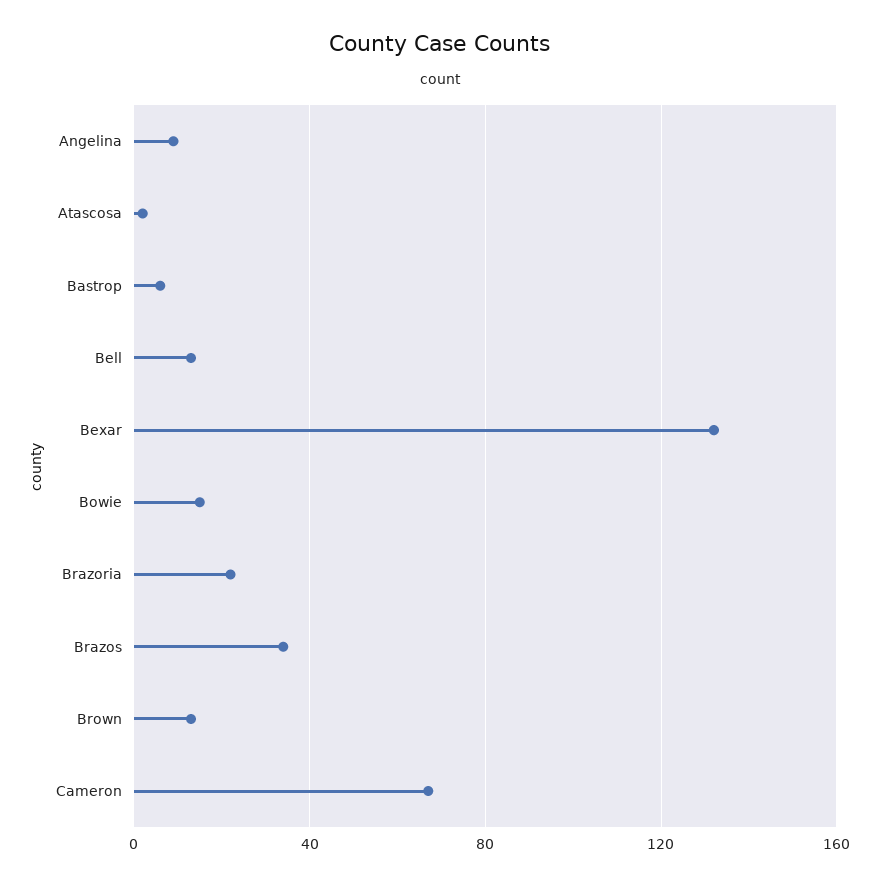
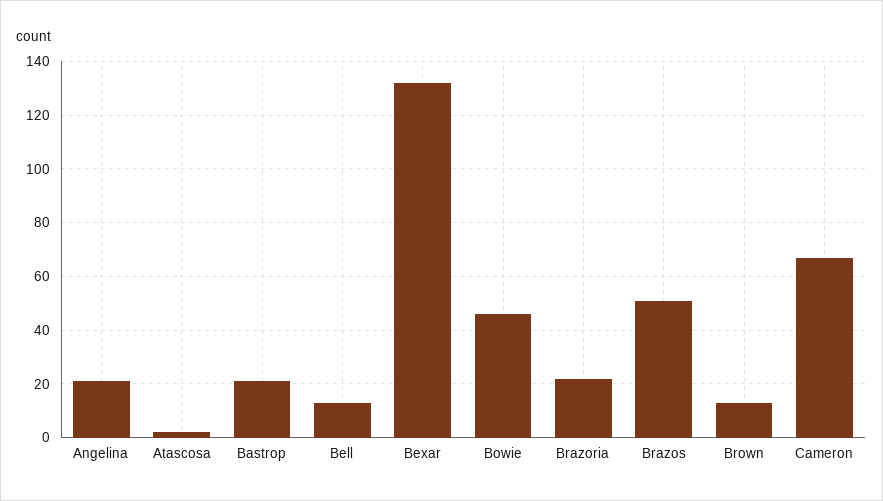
  {
-   "Angelina": 10,
+   "Angelina": 20,
    "Atascosa": 0,
-   "Bastrop": 5,
+   "Bastrop": 20,
    "Bell": 15,
    "Bexar": 130,
-   "Bowie": 15,
+   "Bowie": 45,
    "Brazoria": 20,
-   "Brazos": 35,
+   "Brazos": 50,
    "Brown": 15,
    "Cameron": 65
  }

